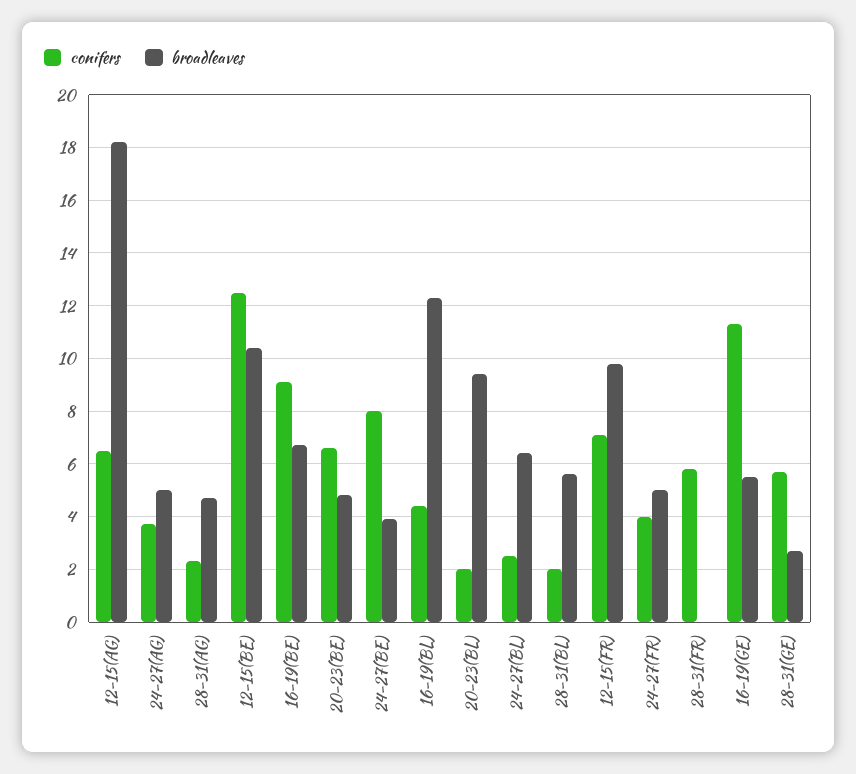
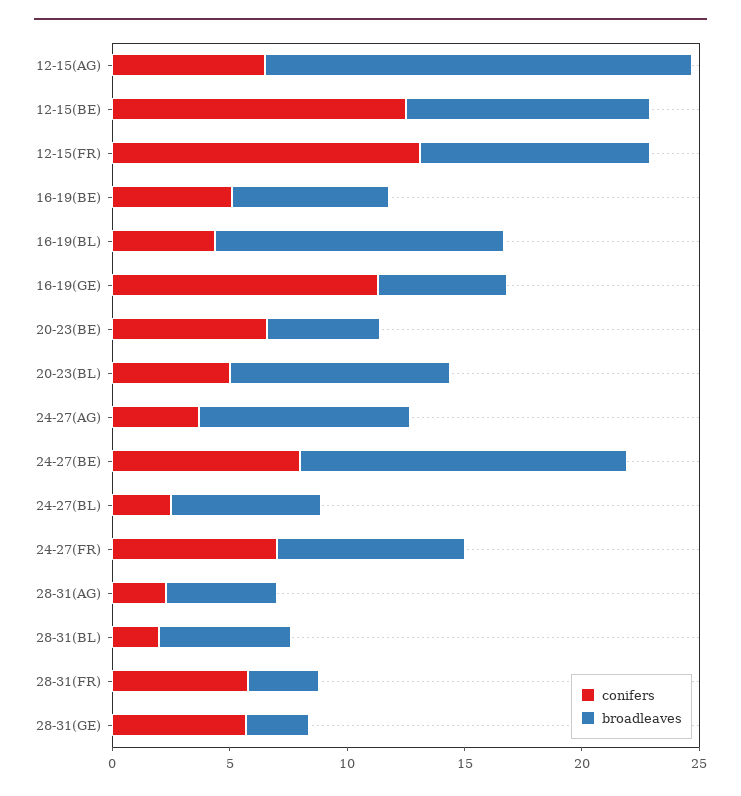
  {
    "conifers": {
      "12-15(AG)": 6.5,
      "24-27(AG)": 3.5,
      "28-31(AG)": 2.5,
      "12-15(BE)": 12.5,
-     "16-19(BE)": 9,
+     "16-19(BE)": 5,
      "20-23(BE)": 6.5,
      "24-27(BE)": 8,
      "16-19(BL)": 4.5,
-     "20-23(BL)": 2,
+     "20-23(BL)": 5,
      "24-27(BL)": 2.5,
      "28-31(BL)": 2,
-     "12-15(FR)": 7,
+     "12-15(FR)": 13,
-     "24-27(FR)": 4,
+     "24-27(FR)": 7,
      "28-31(FR)": 6,
      "16-19(GE)": 11.5,
      "28-31(GE)": 5.5
    },
    "broadleaves": {
      "12-15(AG)": 18,
-     "24-27(AG)": 5,
+     "24-27(AG)": 9,
      "28-31(AG)": 4.5,
      "12-15(BE)": 10.5,
      "16-19(BE)": 6.5,
      "20-23(BE)": 5,
-     "24-27(BE)": 4,
+     "24-27(BE)": 14,
      "16-19(BL)": 12.5,
      "20-23(BL)": 9.5,
      "24-27(BL)": 6.5,
      "28-31(BL)": 5.5,
      "12-15(FR)": 10,
-     "24-27(FR)": 5,
+     "24-27(FR)": 8,
-     "28-31(FR)": 0,
+     "28-31(FR)": 3,
      "16-19(GE)": 5.5,
      "28-31(GE)": 2.5
    }
  }

